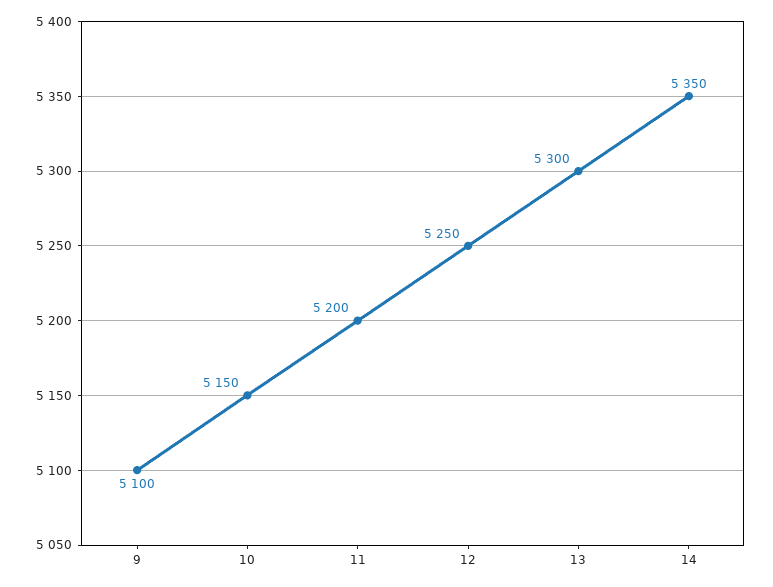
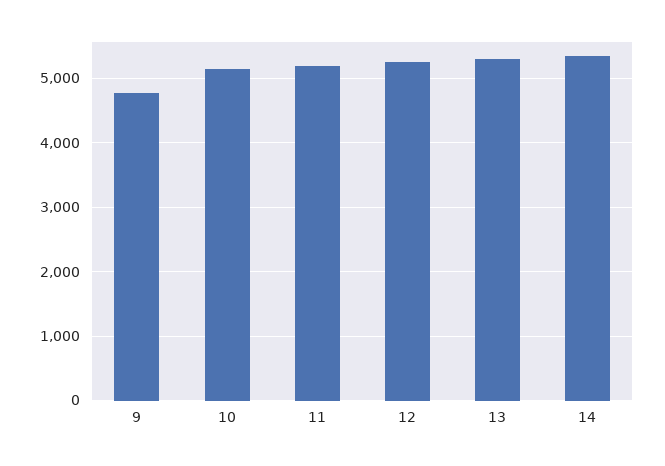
  {
-   "9": 5100,
+   "9": 4800,
    "10": 5150,
    "11": 5200,
    "12": 5250,
    "13": 5300,
    "14": 5350
  }

